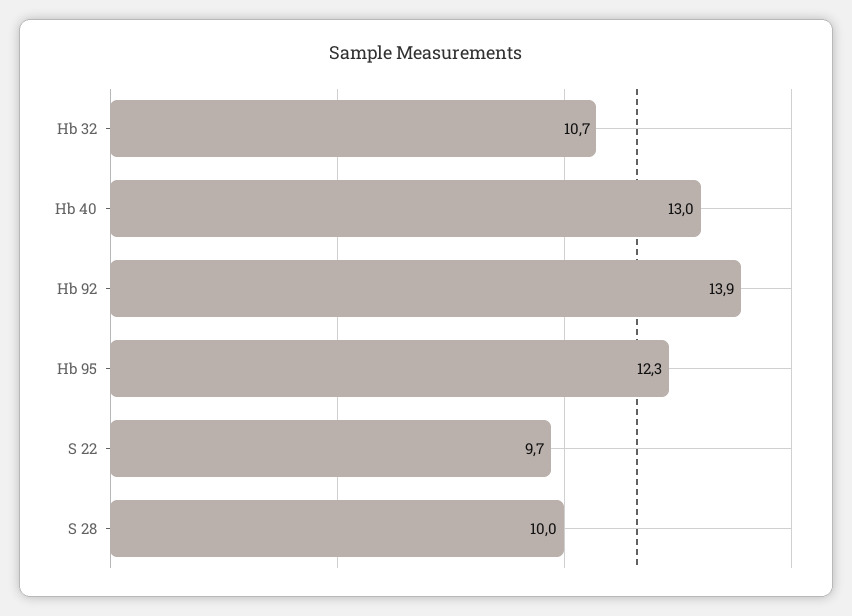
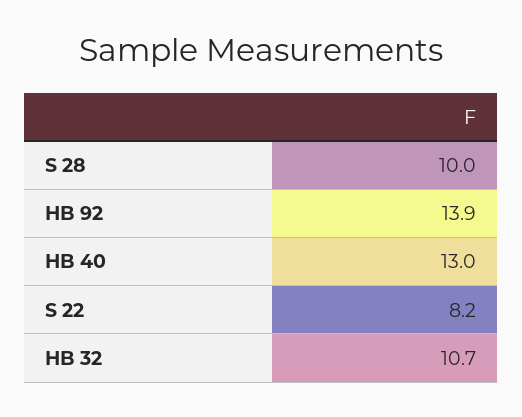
  {
    "Hb 32": 10.7,
    "Hb 40": 13,
    "Hb 92": 13.9,
-   "Hb 95": 12.3,
-   "S 22": 9.7,
+   "S 22": 8.2,
    "S 28": 10
  }

